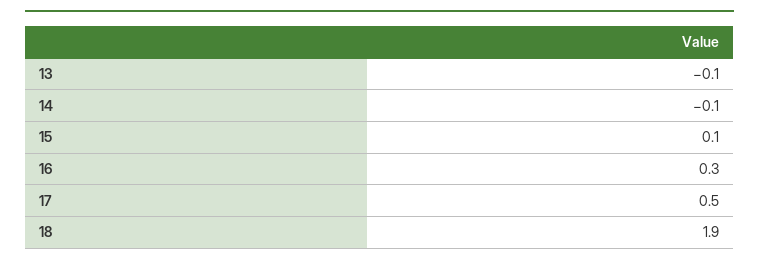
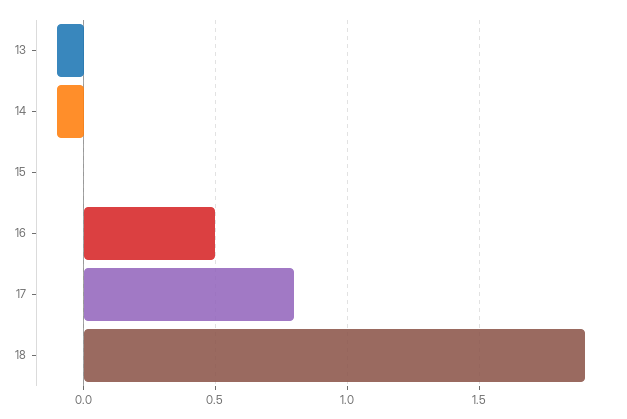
  {
    "13": -0.1,
    "14": -0.1,
-   "15": 0.1,
+   "15": 0,
-   "16": 0.3,
+   "16": 0.5,
-   "17": 0.5,
+   "17": 0.8,
    "18": 1.9
  }

